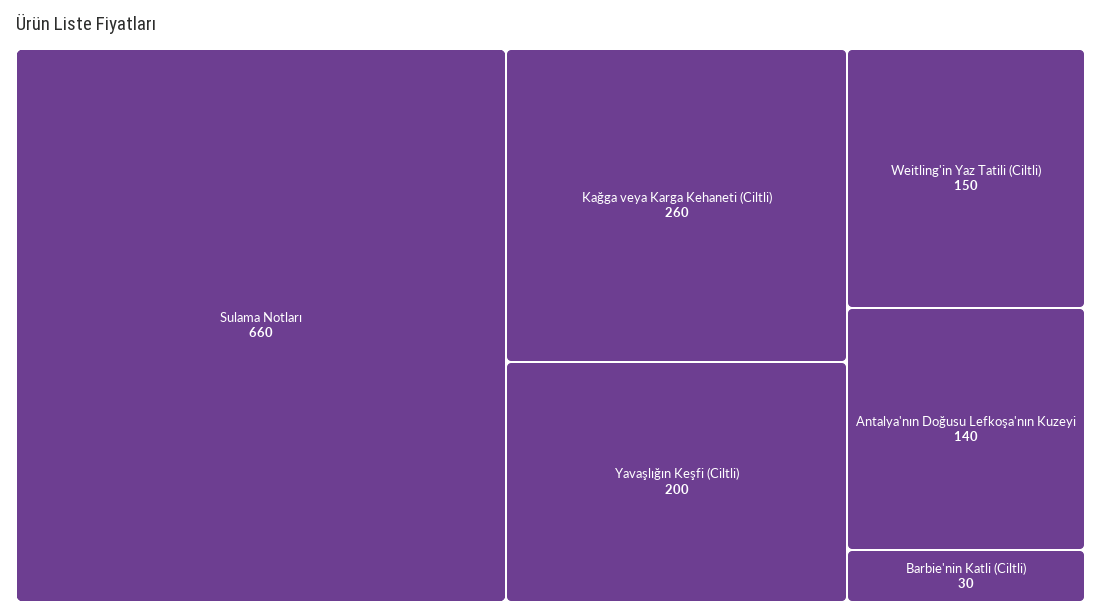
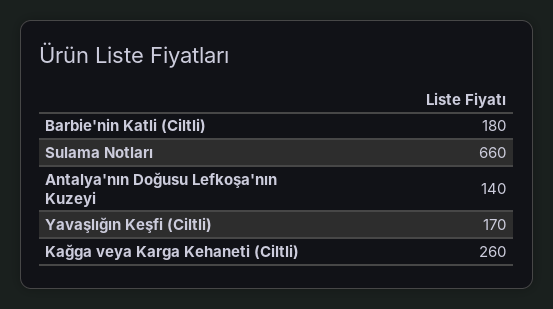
  {
    "Sulama Notları": 660,
    "Kağga veya Karga Kehaneti (Ciltli)": 260,
-   "Yavaşlığın Keşfi (Ciltli)": 200,
+   "Yavaşlığın Keşfi (Ciltli)": 170,
-   "Weitling'in Yaz Tatili (Ciltli)": 150,
    "Antalya'nın Doğusu Lefkoşa'nın Kuzeyi": 140,
-   "Barbie'nin Katli (Ciltli)": 30
+   "Barbie'nin Katli (Ciltli)": 180
  }

